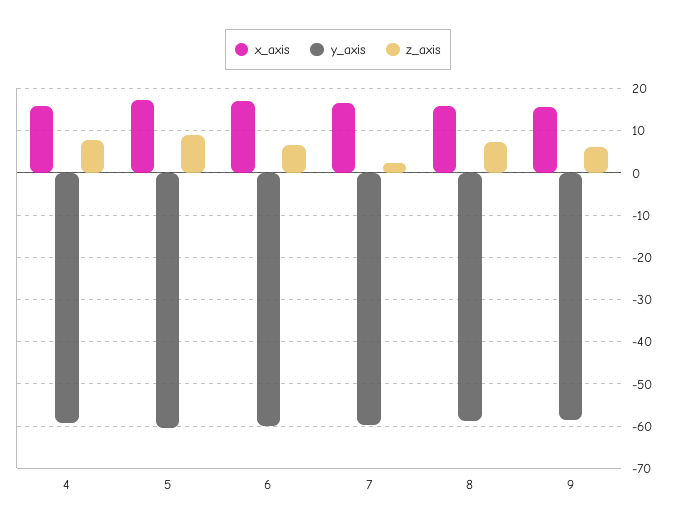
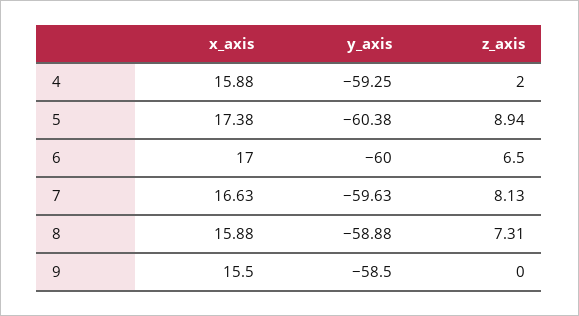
  {
    "x_axis": {
      "4": 15.88,
      "5": 17.38,
      "6": 17,
      "7": 16.63,
      "8": 15.88,
      "9": 15.5
    },
    "y_axis": {
      "4": -59.25,
      "5": -60.38,
      "6": -60,
      "7": -59.63,
      "8": -58.88,
      "9": -58.5
    },
    "z_axis": {
-     "4": 8,
+     "4": 2,
      "5": 8.94,
      "6": 6.5,
-     "7": 2,
+     "7": 8.13,
      "8": 7.31,
-     "9": 6
+     "9": 0
    }
  }

